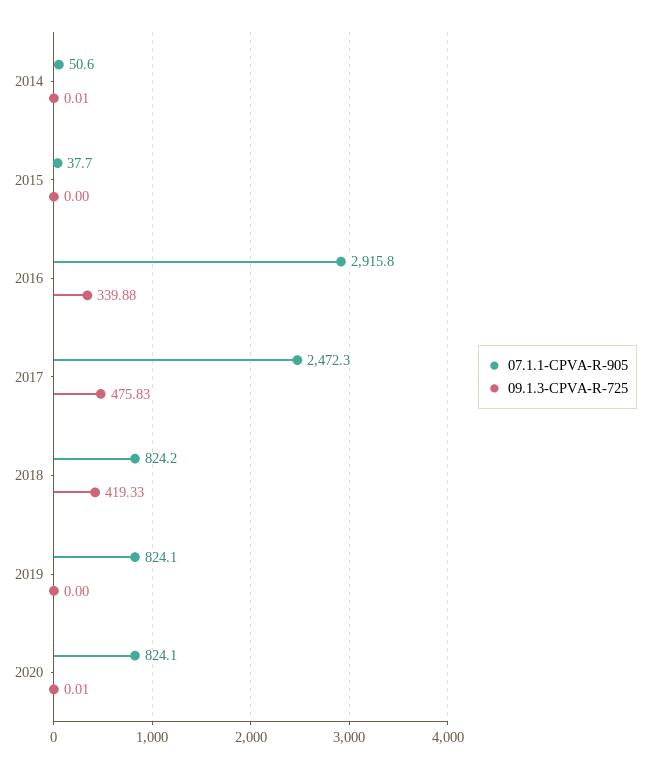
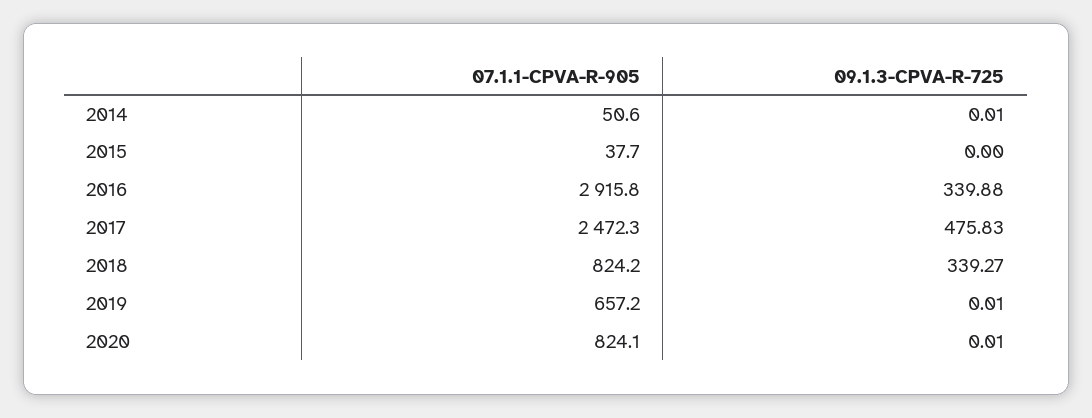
  {
    "07.1.1-CPVA-R-905": {
      "2014": 50.6,
      "2015": 37.7,
      "2016": 2915.8,
      "2017": 2472.3,
      "2018": 824.2,
-     "2019": 824.1,
+     "2019": 657.2,
      "2020": 824.1
    },
    "09.1.3-CPVA-R-725": {
      "2014": 0.01,
      "2015": 0,
      "2016": 339.88,
      "2017": 475.83,
-     "2018": 419.33,
+     "2018": 339.27,
-     "2019": 0,
+     "2019": 0.01,
      "2020": 0.01
    }
  }

